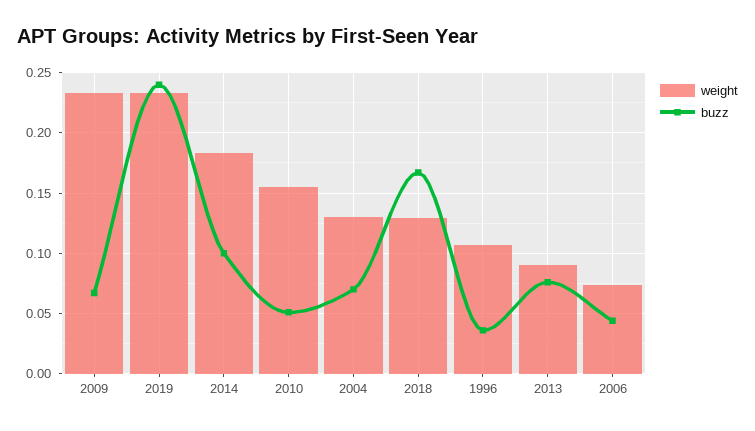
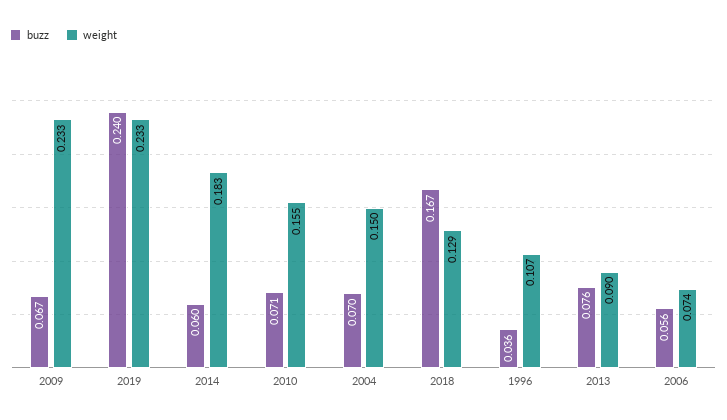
  {
    "weight": {
      "2009": 0.233,
      "2019": 0.233,
      "2014": 0.183,
      "2010": 0.155,
-     "2004": 0.13,
+     "2004": 0.15,
      "2018": 0.129,
      "1996": 0.107,
      "2013": 0.09,
      "2006": 0.074
    },
    "buzz": {
      "2009": 0.067,
      "2019": 0.24,
-     "2014": 0.1,
+     "2014": 0.06,
-     "2010": 0.05,
+     "2010": 0.071,
      "2004": 0.07,
      "2018": 0.167,
      "1996": 0.036,
      "2013": 0.076,
-     "2006": 0.045
+     "2006": 0.056
    }
  }

